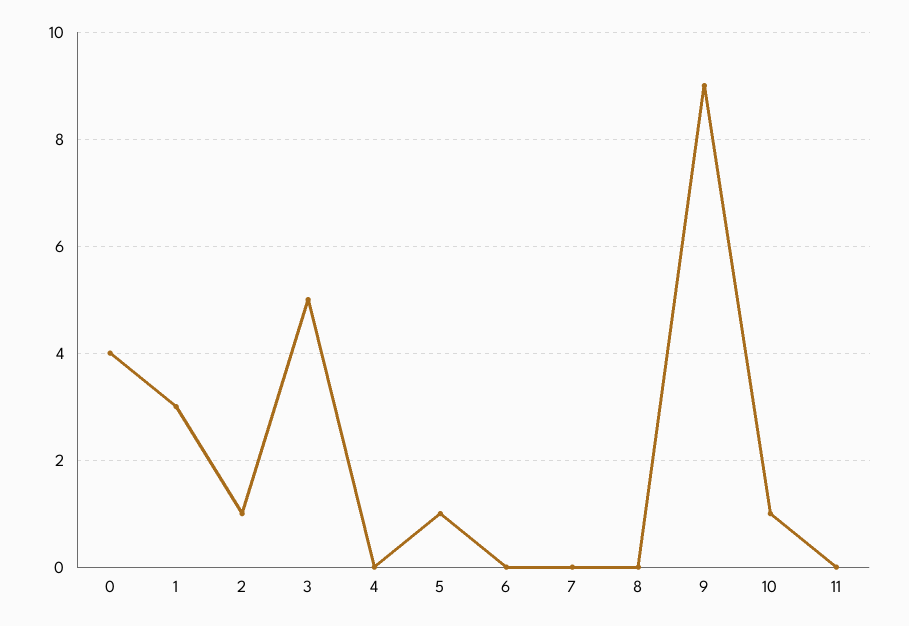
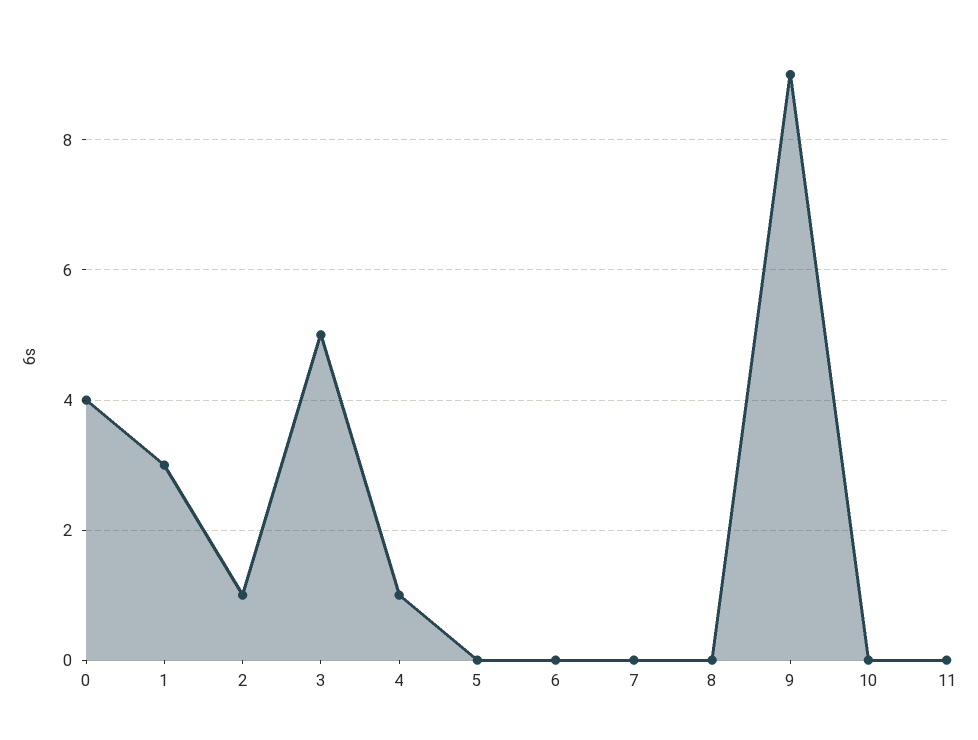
  {
    "0": 4,
    "1": 3,
    "2": 1,
    "3": 5,
-   "4": 0,
+   "4": 1,
-   "5": 1,
+   "5": 0,
    "6": 0,
    "7": 0,
    "8": 0,
    "9": 9,
-   "10": 1,
+   "10": 0,
    "11": 0
  }

